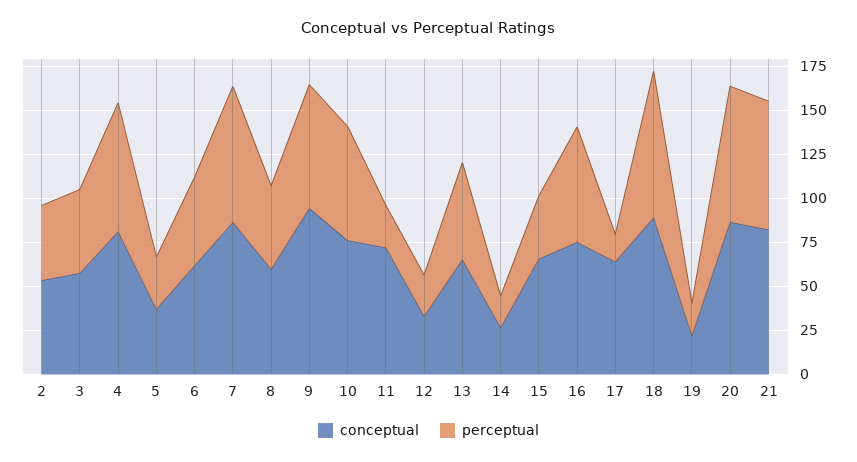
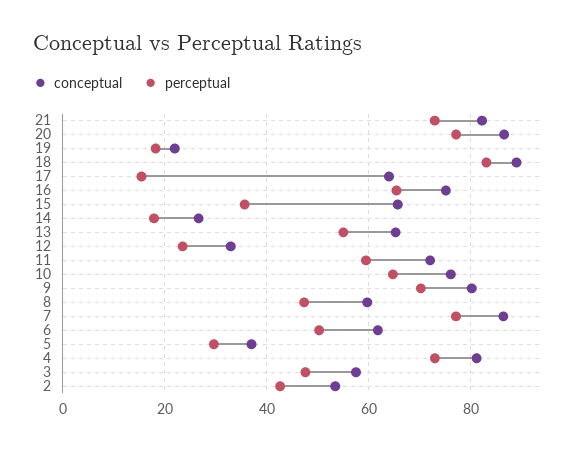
  {
    "conceptual": {
      "2": 54,
      "3": 58,
      "4": 82,
      "5": 38,
      "6": 62,
      "7": 86,
      "8": 60,
-     "9": 95,
+     "9": 80,
      "10": 76,
      "11": 72,
      "12": 32,
      "13": 66,
      "14": 26,
      "15": 66,
      "16": 76,
      "17": 64,
      "18": 88,
      "19": 22,
      "20": 86,
      "21": 82
    },
    "perceptual": {
      "2": 42,
      "3": 48,
      "4": 72,
      "5": 30,
      "6": 50,
      "7": 78,
      "8": 48,
      "9": 70,
      "10": 64,
-     "11": 25,
+     "11": 60,
      "12": 24,
      "13": 56,
      "14": 18,
      "15": 36,
      "16": 66,
      "17": 16,
      "18": 84,
      "19": 18,
      "20": 78,
      "21": 72
    }
  }

